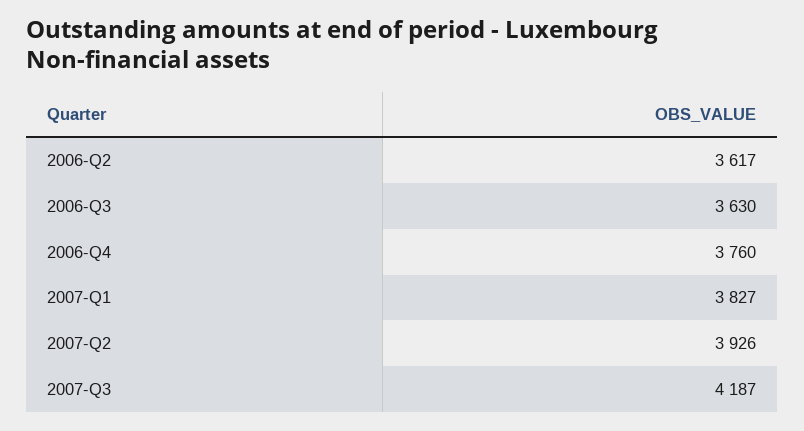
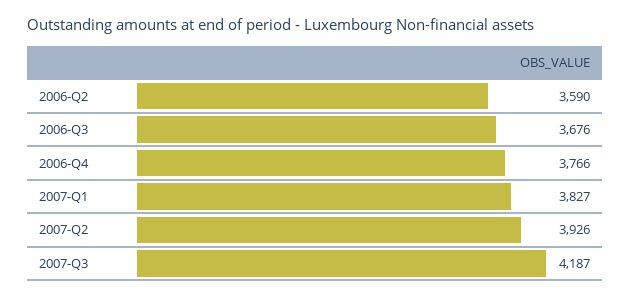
  {
-   "2006-Q2": 3617,
+   "2006-Q2": 3590,
-   "2006-Q3": 3630,
+   "2006-Q3": 3676,
-   "2006-Q4": 3760,
+   "2006-Q4": 3766,
    "2007-Q1": 3827,
    "2007-Q2": 3926,
    "2007-Q3": 4187
  }

